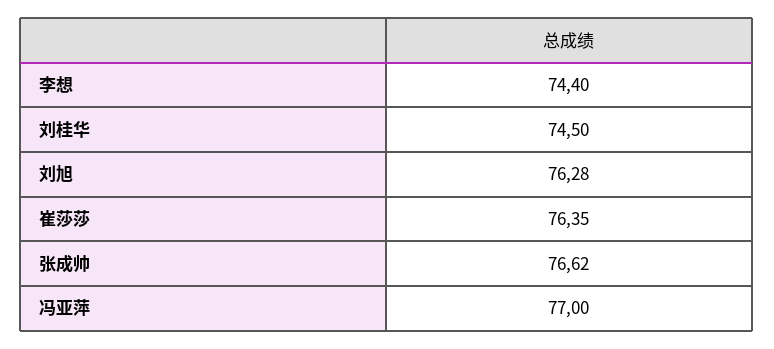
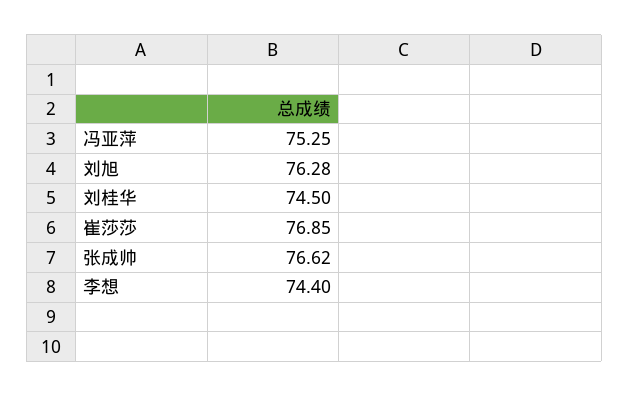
  {
    "李想": 74.4,
    "刘桂华": 74.5,
    "刘旭": 76.28,
-   "崔莎莎": 76.35,
+   "崔莎莎": 76.85,
    "张成帅": 76.62,
-   "冯亚萍": 77
+   "冯亚萍": 75.25
  }

